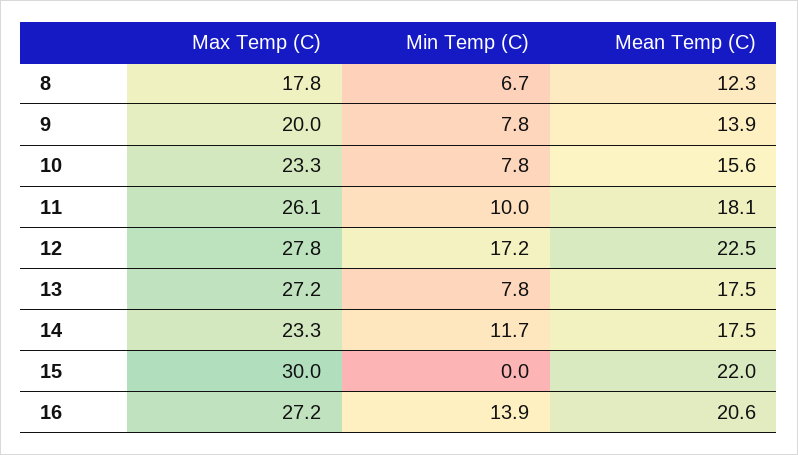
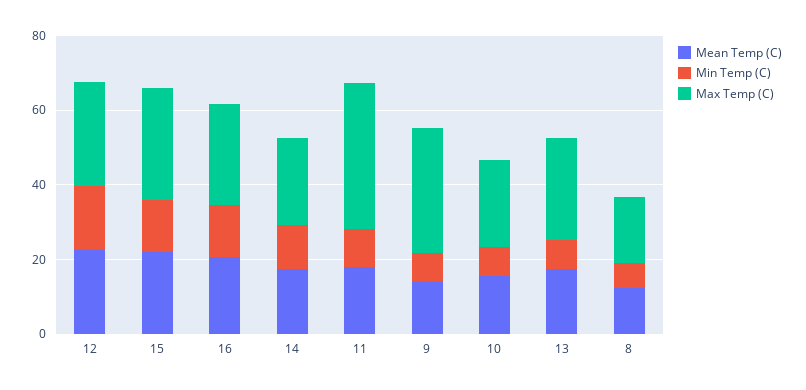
  {
    "Max Temp (C)": {
      "8": 17.8,
-     "9": 20,
+     "9": 35,
      "10": 23.3,
-     "11": 26.1,
+     "11": 40,
      "12": 27.8,
      "13": 27.2,
      "14": 23.3,
      "15": 30,
      "16": 27.2
    },
    "Min Temp (C)": {
      "8": 6.7,
      "9": 7.8,
      "10": 7.8,
      "11": 10,
      "12": 17.2,
      "13": 7.8,
      "14": 11.7,
-     "15": 0,
+     "15": 15,
      "16": 13.9
    },
    "Mean Temp (C)": {
      "8": 12.3,
      "9": 13.9,
      "10": 15.6,
      "11": 18.1,
      "12": 22.5,
      "13": 17.5,
      "14": 17.5,
      "15": 22,
      "16": 20.6
    }
  }

